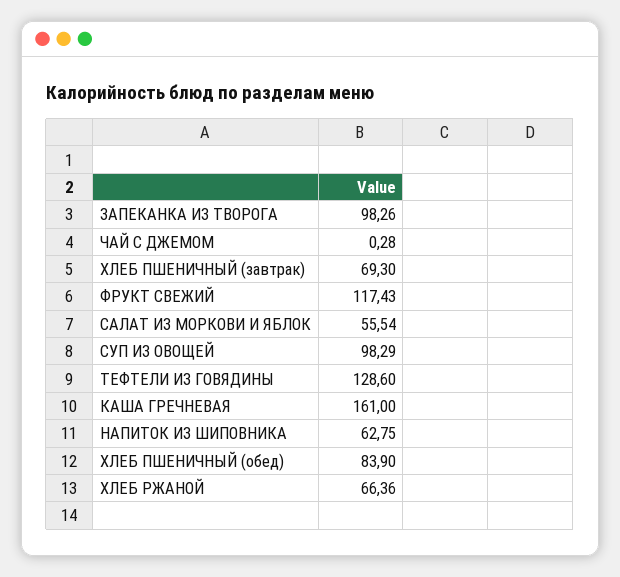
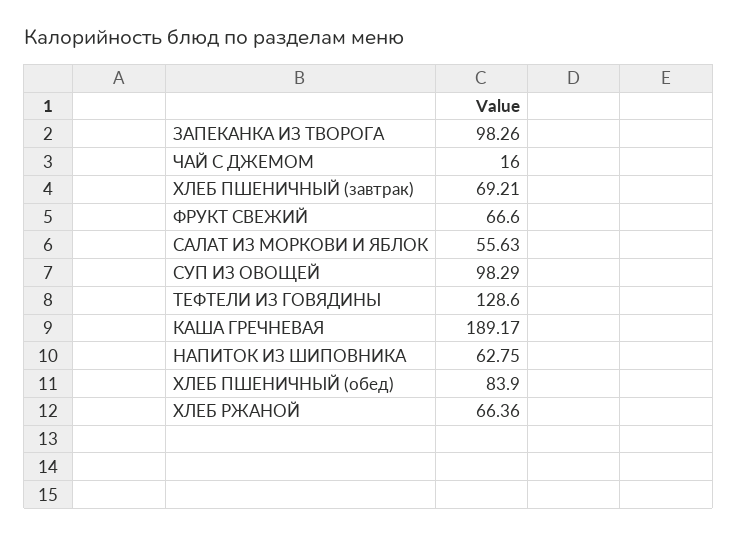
  {
    "ЗАПЕКАНКА ИЗ ТВОРОГА": 98.26,
-   "ЧАЙ С ДЖЕМОМ": 0.28,
+   "ЧАЙ С ДЖЕМОМ": 16,
-   "ХЛЕБ ПШЕНИЧНЫЙ (завтрак)": 69.3,
+   "ХЛЕБ ПШЕНИЧНЫЙ (завтрак)": 69.21,
-   "ФРУКТ СВЕЖИЙ": 117.43,
+   "ФРУКТ СВЕЖИЙ": 66.6,
-   "САЛАТ ИЗ МОРКОВИ И ЯБЛОК": 55.54,
+   "САЛАТ ИЗ МОРКОВИ И ЯБЛОК": 55.63,
    "СУП ИЗ ОВОЩЕЙ": 98.29,
    "ТЕФТЕЛИ ИЗ ГОВЯДИНЫ": 128.6,
-   "КАША ГРЕЧНЕВАЯ": 161,
+   "КАША ГРЕЧНЕВАЯ": 189.17,
    "НАПИТОК ИЗ ШИПОВНИКА": 62.75,
    "ХЛЕБ ПШЕНИЧНЫЙ (обед)": 83.9,
    "ХЛЕБ РЖАНОЙ": 66.36
  }

